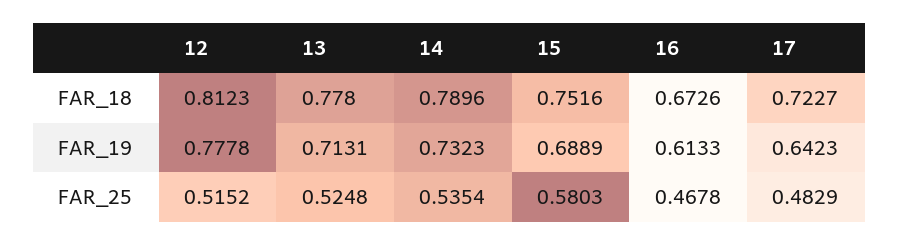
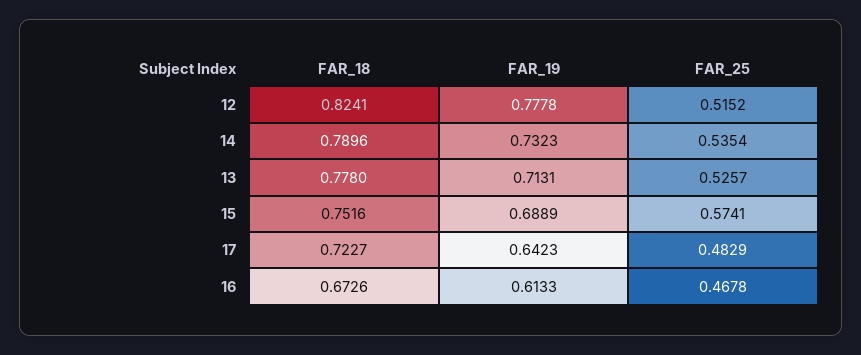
  {
    "12": {
-     "FAR_18": 0.8123,
+     "FAR_18": 0.8241,
      "FAR_19": 0.7778,
      "FAR_25": 0.5152
    },
    "13": {
      "FAR_18": 0.778,
      "FAR_19": 0.7131,
-     "FAR_25": 0.5248
+     "FAR_25": 0.5257
    },
    "14": {
      "FAR_18": 0.7896,
      "FAR_19": 0.7323,
      "FAR_25": 0.5354
    },
    "15": {
      "FAR_18": 0.7516,
      "FAR_19": 0.6889,
-     "FAR_25": 0.5803
+     "FAR_25": 0.5741
    },
    "16": {
      "FAR_18": 0.6726,
      "FAR_19": 0.6133,
      "FAR_25": 0.4678
    },
    "17": {
      "FAR_18": 0.7227,
      "FAR_19": 0.6423,
      "FAR_25": 0.4829
    }
  }

